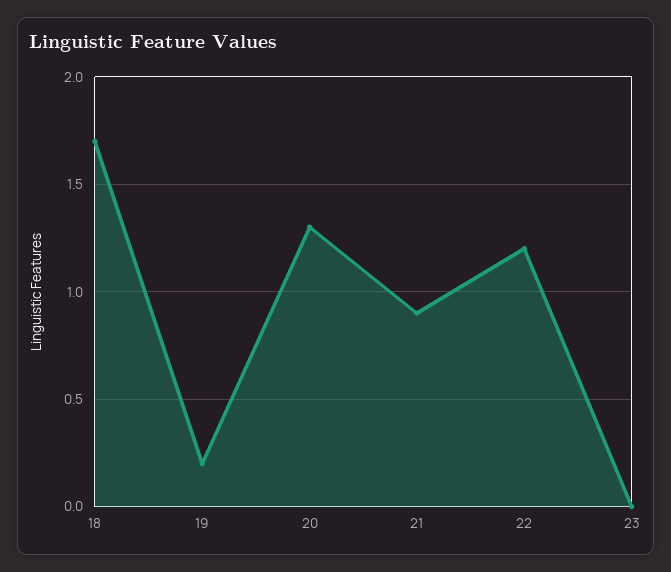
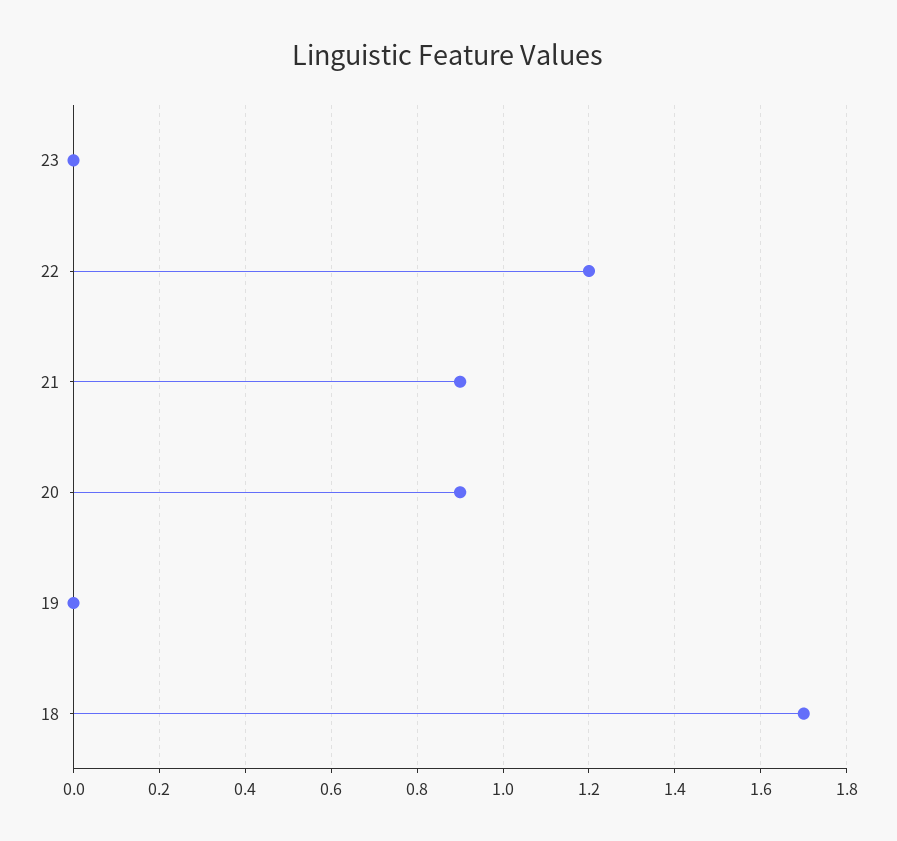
  {
    "18": 1.7,
-   "19": 0.2,
+   "19": 0,
-   "20": 1.3,
+   "20": 0.9,
    "21": 0.9,
    "22": 1.2,
    "23": 0
  }

